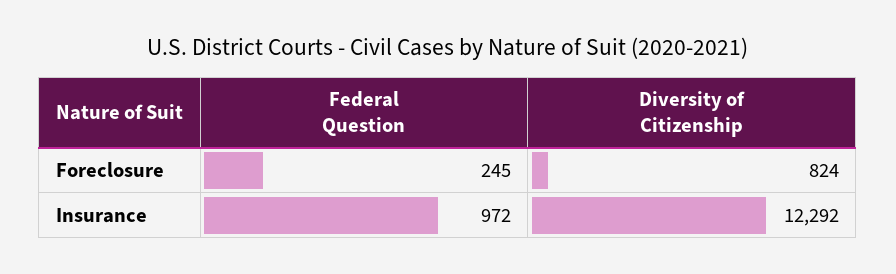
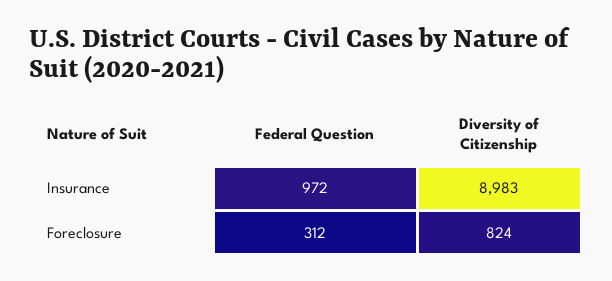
  {
    "Federal Question": {
-     "Foreclosure": 245,
+     "Foreclosure": 312,
      "Insurance": 972
    },
    "Diversity of Citizenship": {
      "Foreclosure": 824,
-     "Insurance": 12292
+     "Insurance": 8983
    }
  }

